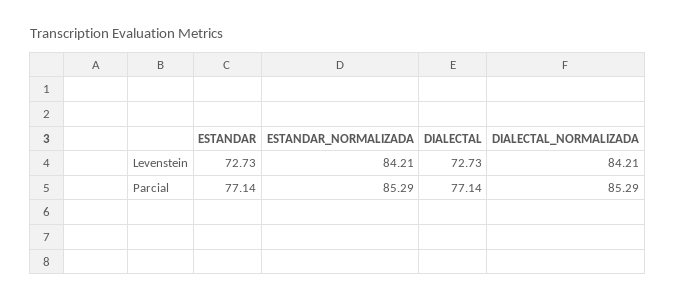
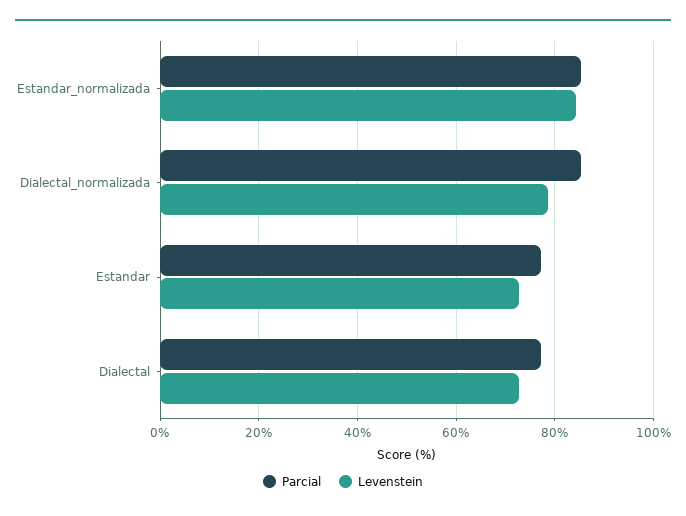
  {
    "Levenstein": {
      "ESTANDAR": 72.73,
      "ESTANDAR_NORMALIZADA": 84.21,
      "DIALECTAL": 72.73,
-     "DIALECTAL_NORMALIZADA": 84.21
+     "DIALECTAL_NORMALIZADA": 78
    },
    "Parcial": {
      "ESTANDAR": 77.14,
      "ESTANDAR_NORMALIZADA": 85.29,
      "DIALECTAL": 77.14,
      "DIALECTAL_NORMALIZADA": 85.29
    }
  }

